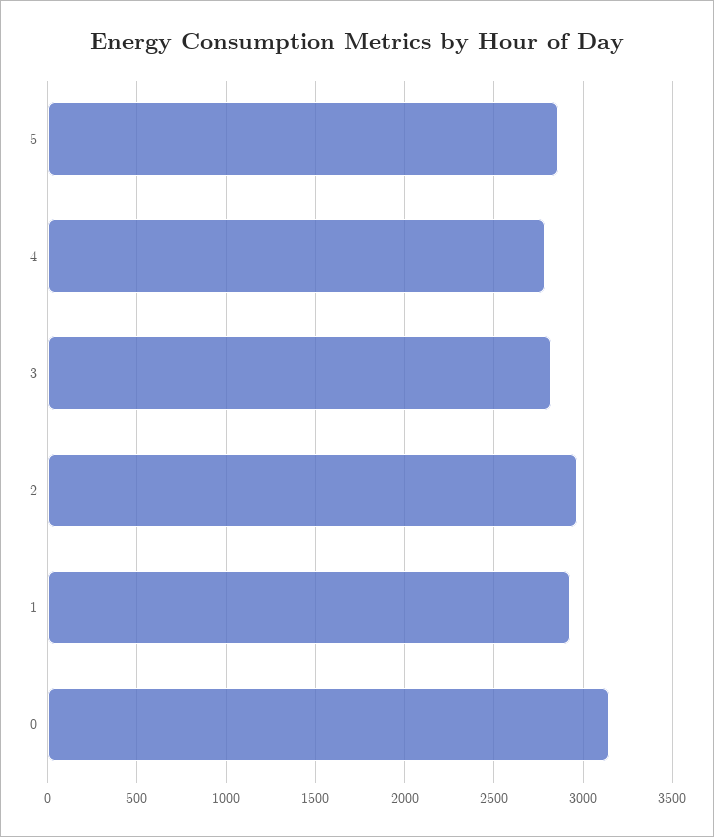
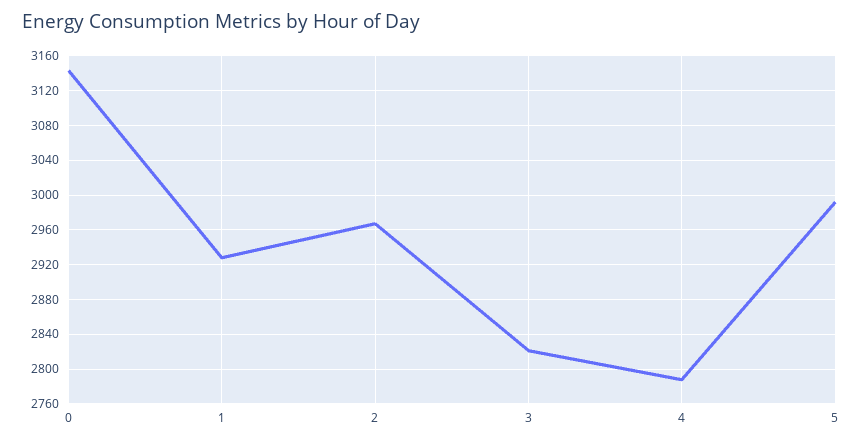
  {
-   "5": 2850,
+   "5": 2990,
    "4": 2790,
    "3": 2820,
    "2": 2970,
    "1": 2930,
    "0": 3140
  }

